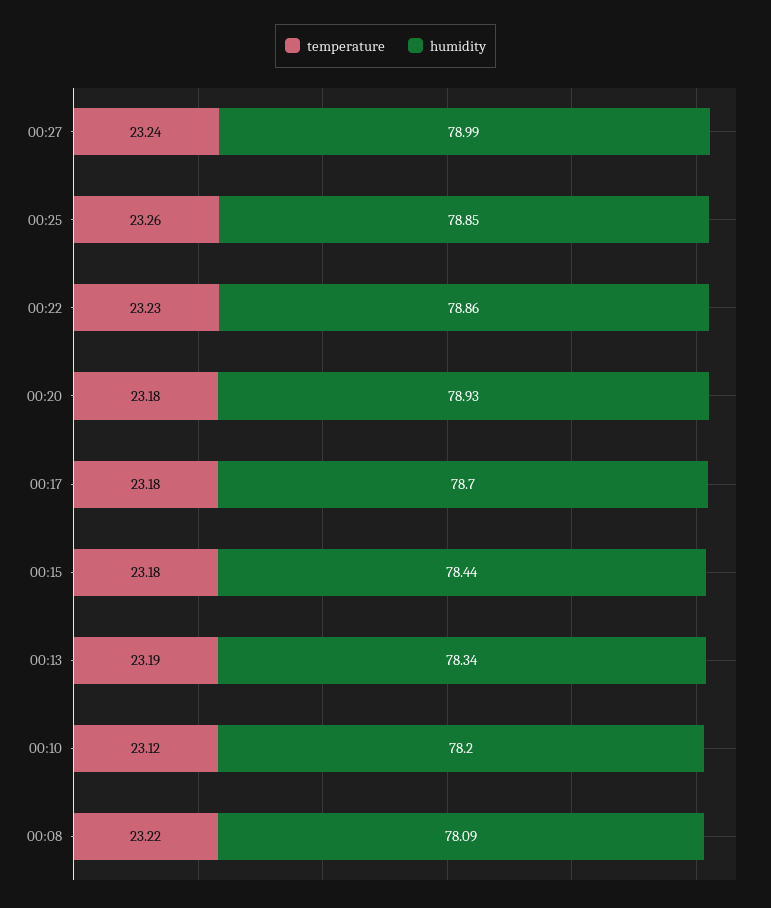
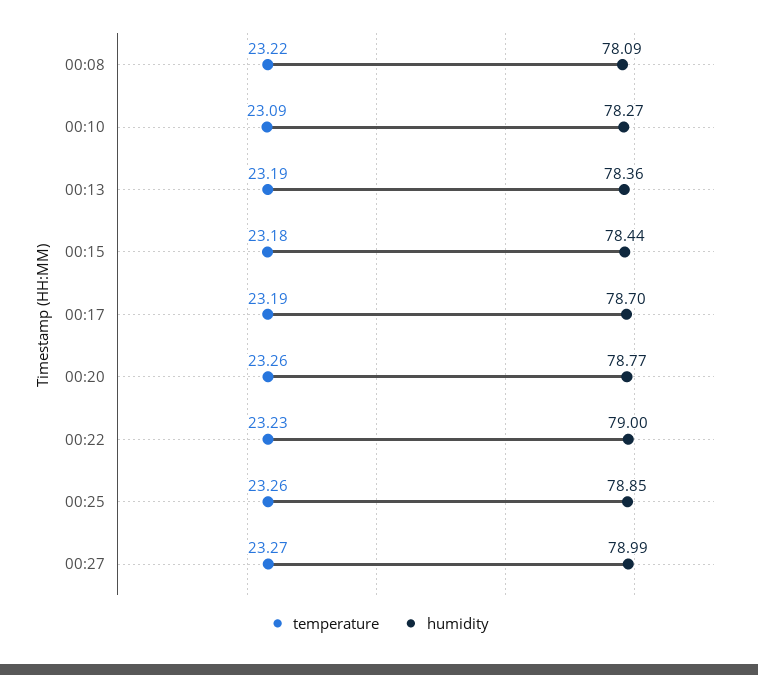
  {
    "temperature": {
-     "00:27": 23.24,
+     "00:27": 23.27,
      "00:25": 23.26,
      "00:22": 23.23,
-     "00:20": 23.18,
+     "00:20": 23.26,
-     "00:17": 23.18,
+     "00:17": 23.19,
      "00:15": 23.18,
      "00:13": 23.19,
-     "00:10": 23.12,
+     "00:10": 23.09,
      "00:08": 23.22
    },
    "humidity": {
      "00:27": 78.99,
      "00:25": 78.85,
-     "00:22": 78.86,
+     "00:22": 79,
-     "00:20": 78.93,
+     "00:20": 78.77,
      "00:17": 78.7,
      "00:15": 78.44,
-     "00:13": 78.34,
+     "00:13": 78.36,
-     "00:10": 78.2,
+     "00:10": 78.27,
      "00:08": 78.09
    }
  }

